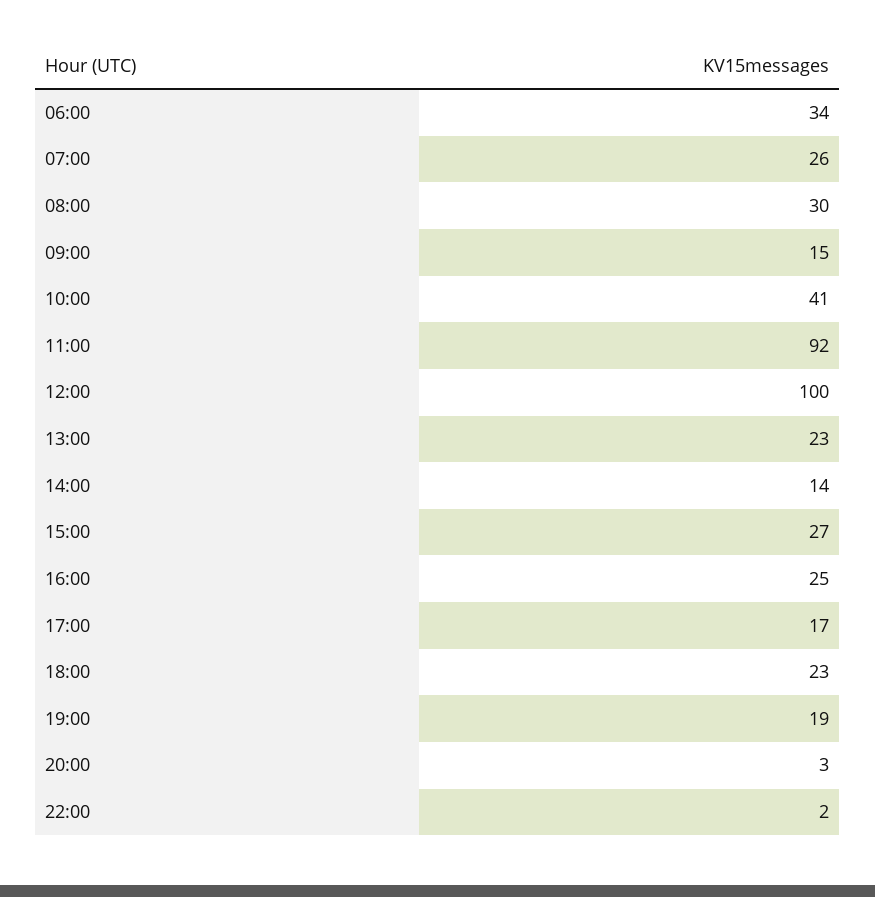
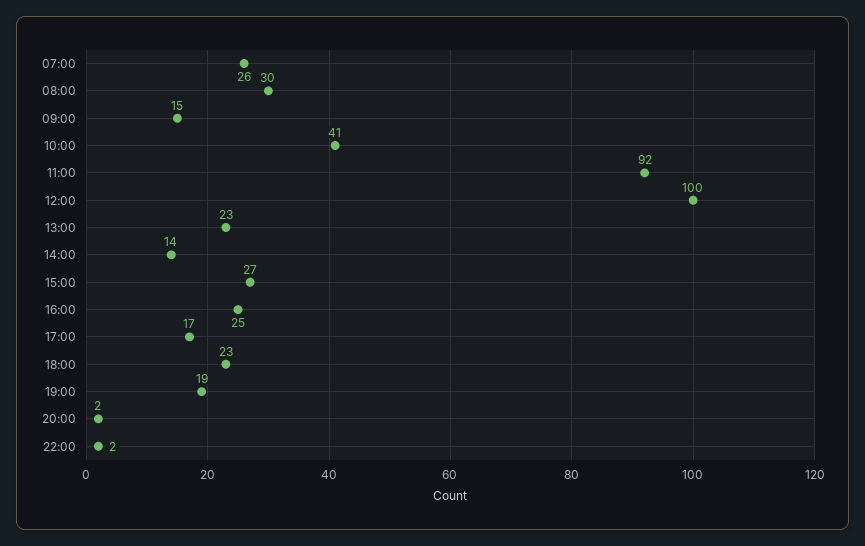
  {
-   "06:00": 34,
    "07:00": 26,
    "08:00": 30,
    "09:00": 15,
    "10:00": 41,
    "11:00": 92,
    "12:00": 100,
    "13:00": 23,
    "14:00": 14,
    "15:00": 27,
    "16:00": 25,
    "17:00": 17,
    "18:00": 23,
    "19:00": 19,
-   "20:00": 3,
+   "20:00": 2,
    "22:00": 2
  }

